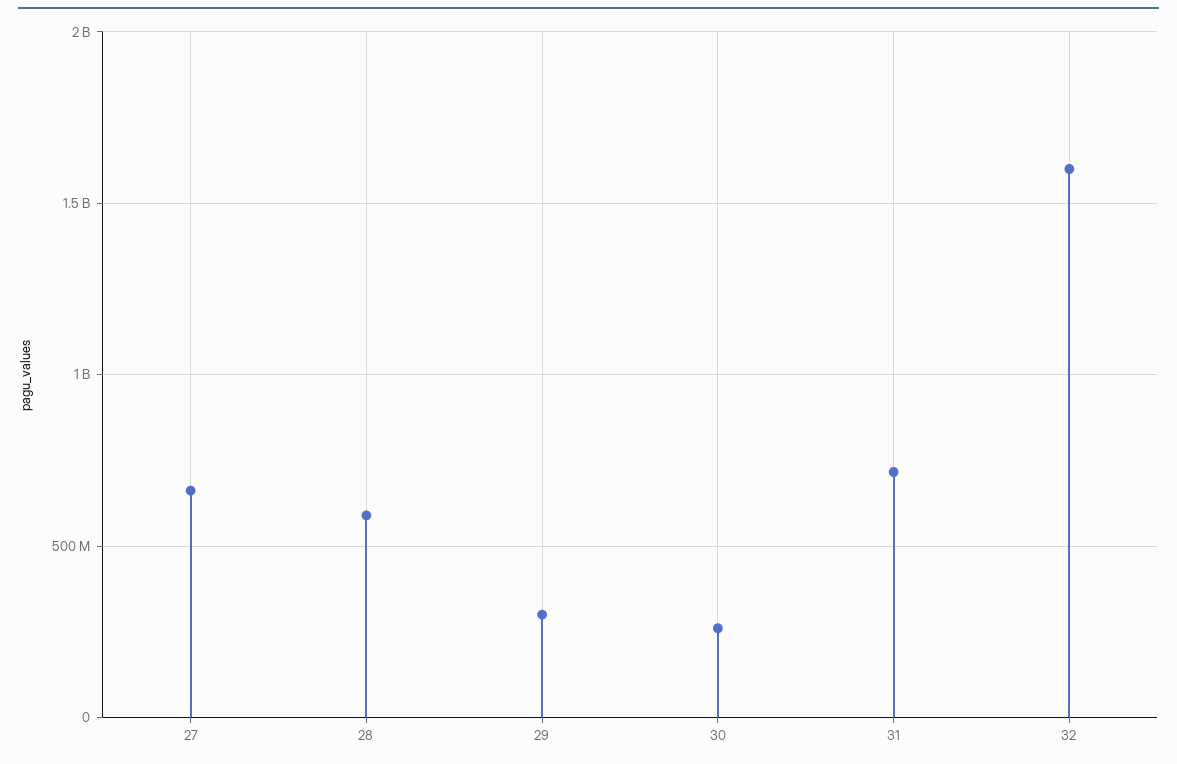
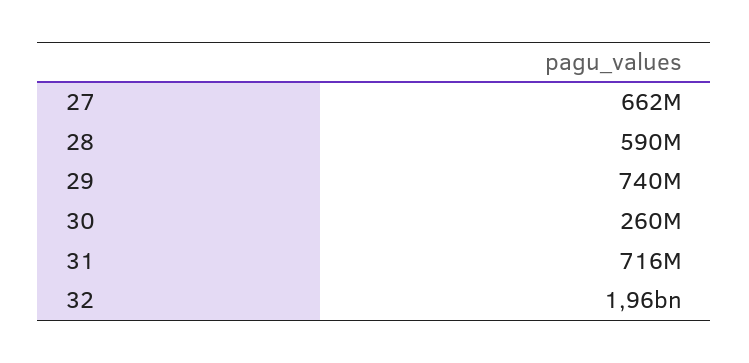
  {
    "27": 662000000,
    "28": 590000000,
-   "29": 300000000,
+   "29": 740000000,
    "30": 260000000,
    "31": 716000000,
-   "32": 1600000000
+   "32": 1960000000
  }

